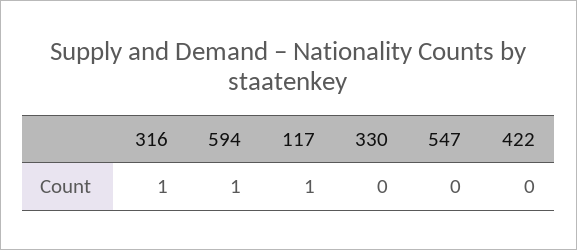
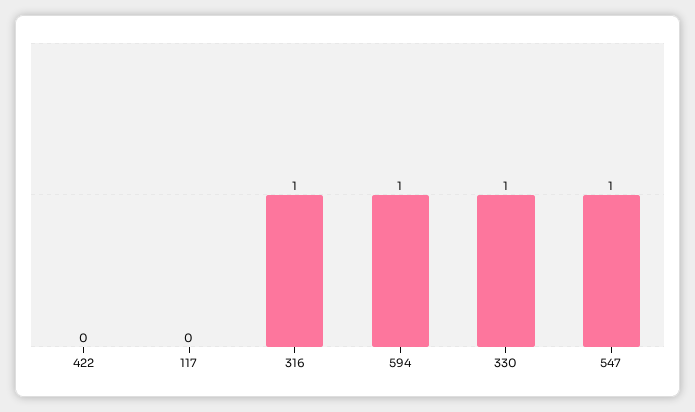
  {
    "316": 1,
    "594": 1,
-   "117": 1,
+   "117": 0,
-   "330": 0,
+   "330": 1,
-   "547": 0,
+   "547": 1,
    "422": 0
  }

